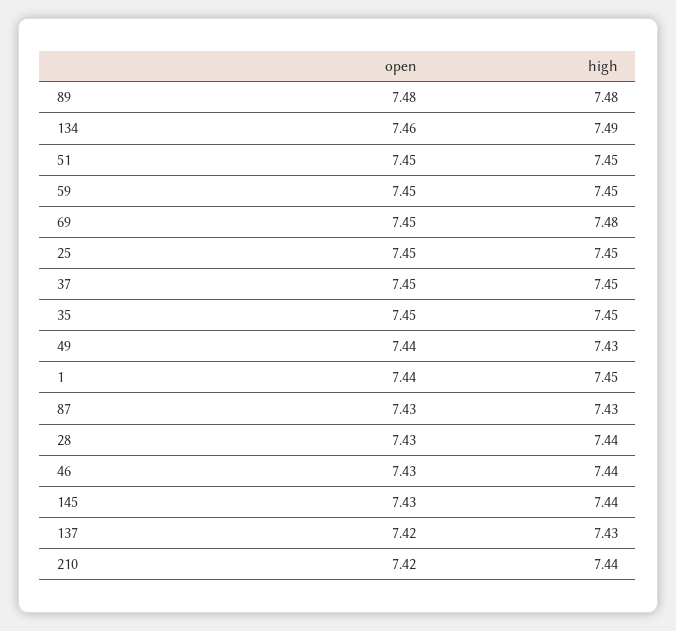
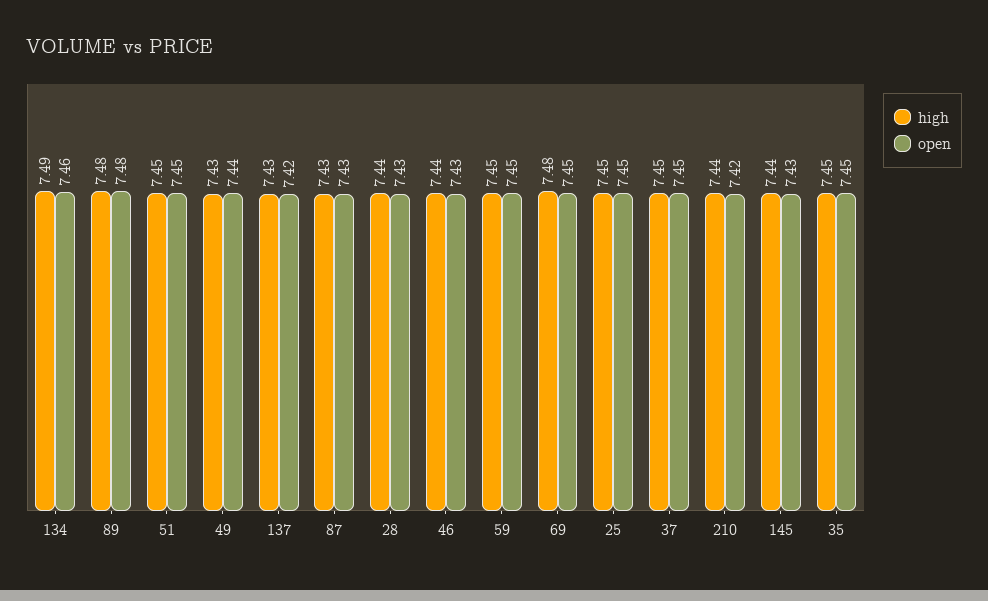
  {
    "open": {
      "89": 7.48,
      "134": 7.46,
      "51": 7.45,
      "59": 7.45,
      "69": 7.45,
      "25": 7.45,
      "37": 7.45,
      "35": 7.45,
      "49": 7.44,
-     "1": 7.44,
      "87": 7.43,
      "28": 7.43,
      "46": 7.43,
      "145": 7.43,
      "137": 7.42,
      "210": 7.42
    },
    "high": {
      "89": 7.48,
      "134": 7.49,
      "51": 7.45,
      "59": 7.45,
      "69": 7.48,
      "25": 7.45,
      "37": 7.45,
      "35": 7.45,
      "49": 7.43,
-     "1": 7.45,
      "87": 7.43,
      "28": 7.44,
      "46": 7.44,
      "145": 7.44,
      "137": 7.43,
      "210": 7.44
    }
  }

